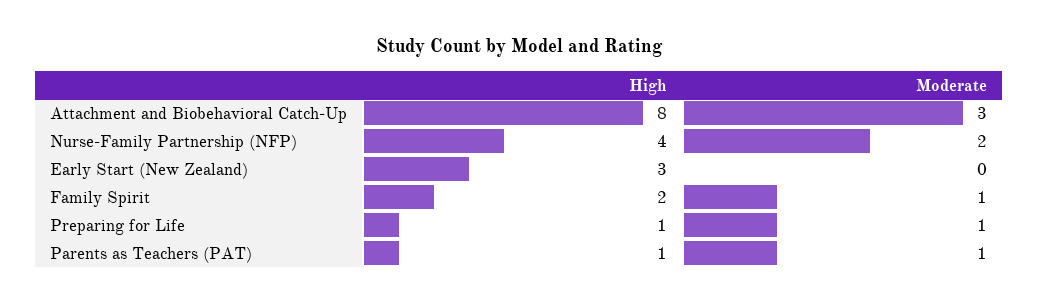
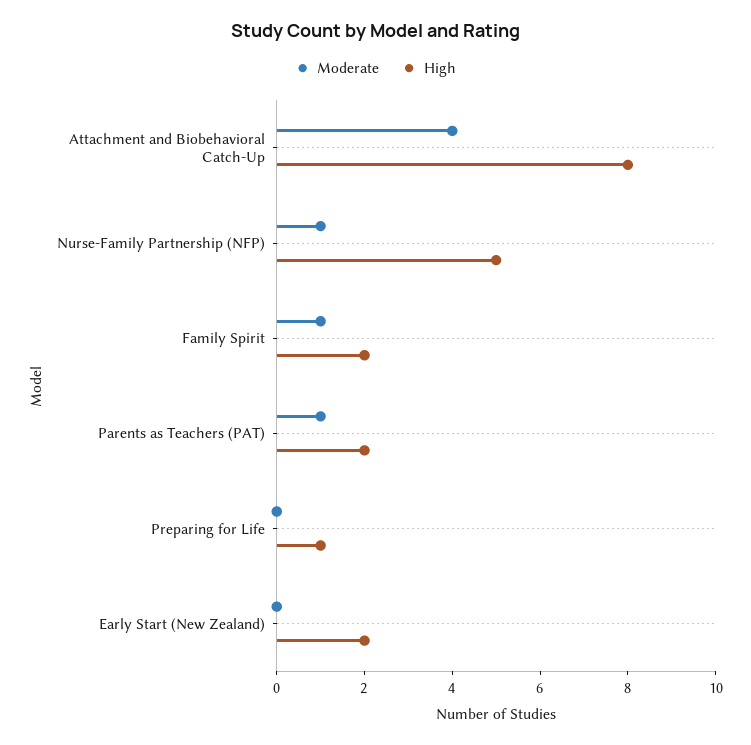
  {
    "High": {
      "Attachment and Biobehavioral Catch-Up": 8,
-     "Nurse-Family Partnership (NFP)": 4,
+     "Nurse-Family Partnership (NFP)": 5,
-     "Early Start (New Zealand)": 3,
+     "Early Start (New Zealand)": 2,
      "Family Spirit": 2,
      "Preparing for Life": 1,
-     "Parents as Teachers (PAT)": 1
+     "Parents as Teachers (PAT)": 2
    },
    "Moderate": {
-     "Attachment and Biobehavioral Catch-Up": 3,
+     "Attachment and Biobehavioral Catch-Up": 4,
-     "Nurse-Family Partnership (NFP)": 2,
+     "Nurse-Family Partnership (NFP)": 1,
      "Early Start (New Zealand)": 0,
      "Family Spirit": 1,
-     "Preparing for Life": 1,
+     "Preparing for Life": 0,
      "Parents as Teachers (PAT)": 1
    }
  }

